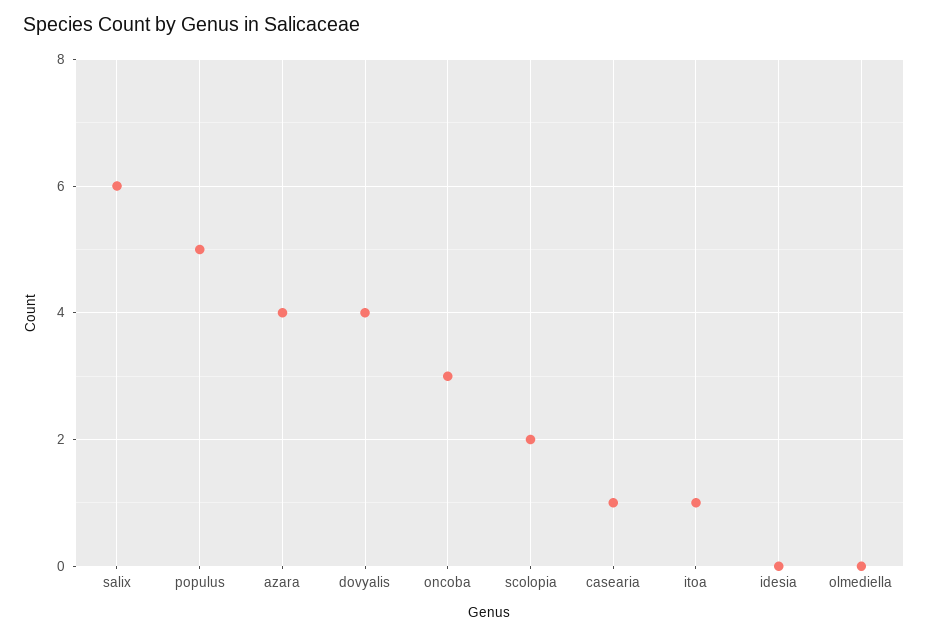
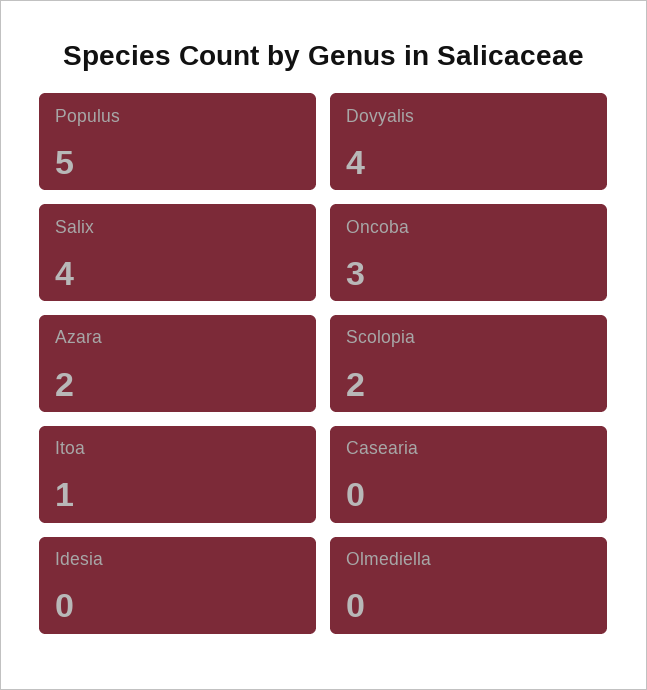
  {
-   "salix": 6,
+   "salix": 4,
    "populus": 5,
-   "azara": 4,
+   "azara": 2,
    "dovyalis": 4,
    "oncoba": 3,
    "scolopia": 2,
-   "casearia": 1,
+   "casearia": 0,
    "itoa": 1,
    "idesia": 0,
    "olmediella": 0
  }

